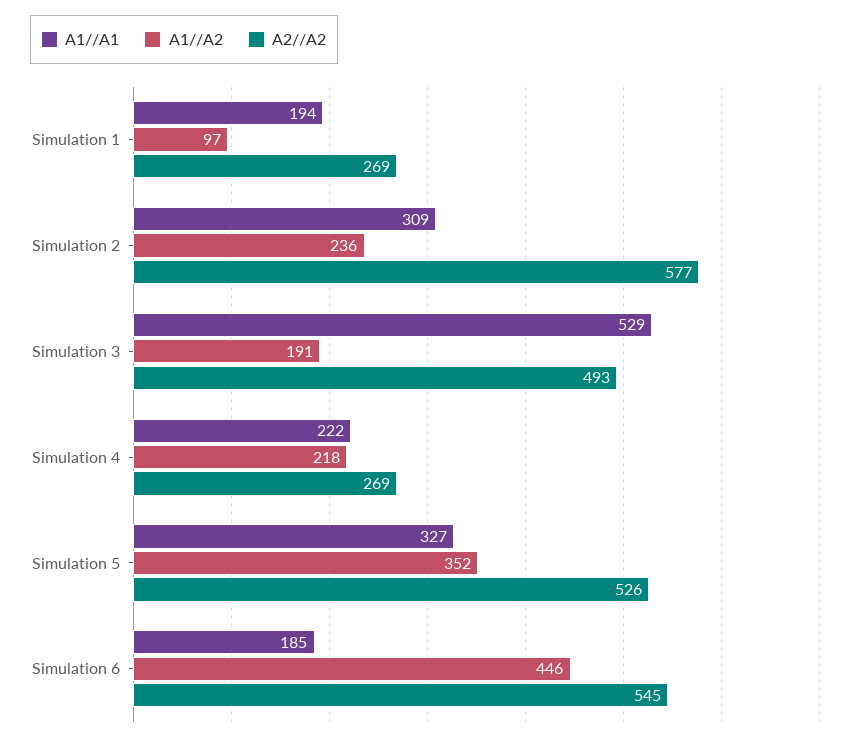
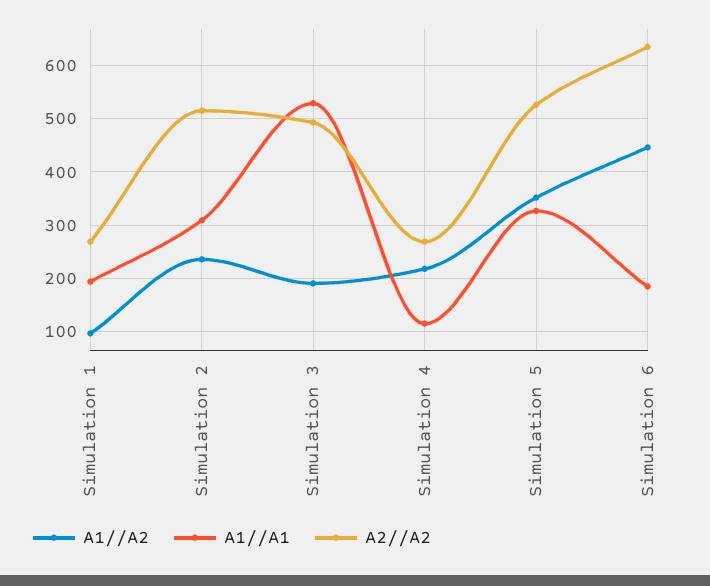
  {
    "A1//A1": {
      "Simulation 1": 194,
      "Simulation 2": 309,
      "Simulation 3": 529,
-     "Simulation 4": 222,
+     "Simulation 4": 120,
      "Simulation 5": 327,
      "Simulation 6": 185
    },
    "A1//A2": {
      "Simulation 1": 97,
      "Simulation 2": 236,
      "Simulation 3": 191,
      "Simulation 4": 218,
      "Simulation 5": 352,
      "Simulation 6": 446
    },
    "A2//A2": {
      "Simulation 1": 269,
-     "Simulation 2": 577,
+     "Simulation 2": 520,
      "Simulation 3": 493,
      "Simulation 4": 269,
      "Simulation 5": 526,
-     "Simulation 6": 545
+     "Simulation 6": 640
    }
  }

